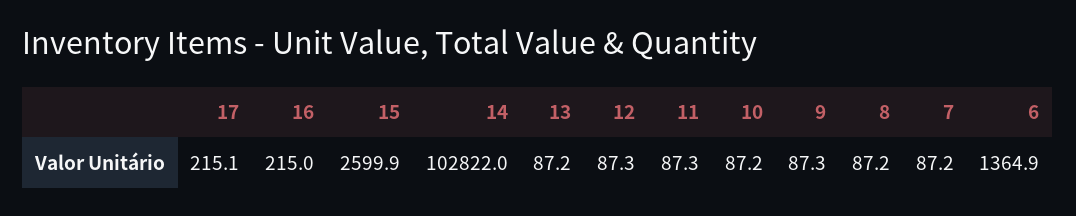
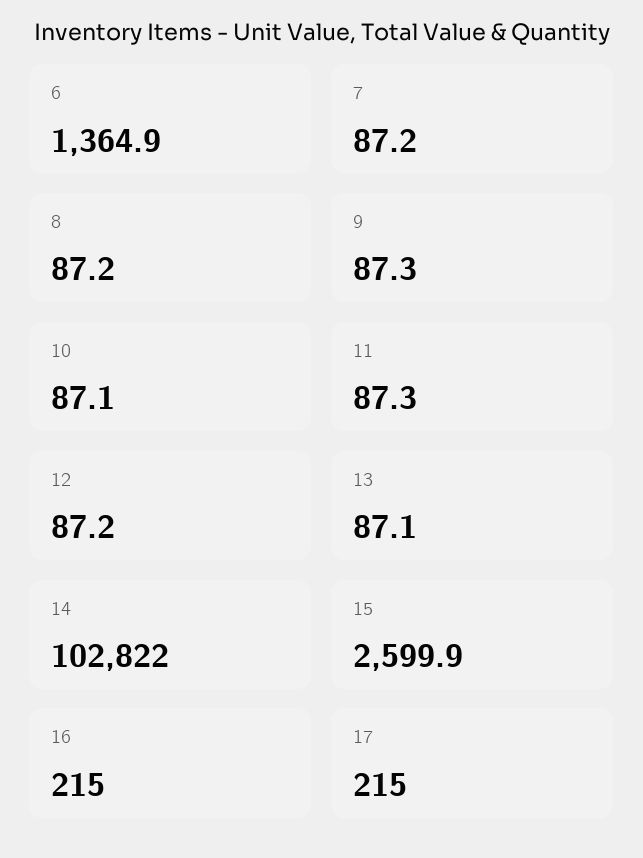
  {
-   "17": 215.1,
+   "17": 215,
    "16": 215,
    "15": 2599.9,
    "14": 102822,
-   "13": 87.2,
+   "13": 87.1,
-   "12": 87.3,
+   "12": 87.2,
    "11": 87.3,
-   "10": 87.2,
+   "10": 87.1,
    "9": 87.3,
    "8": 87.2,
    "7": 87.2,
    "6": 1364.9
  }

